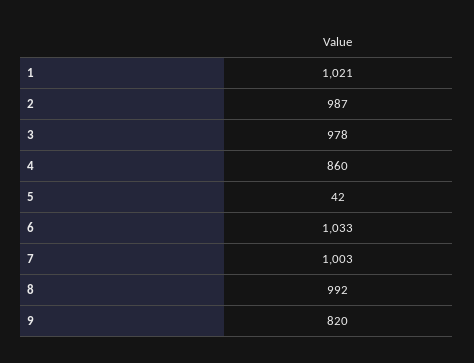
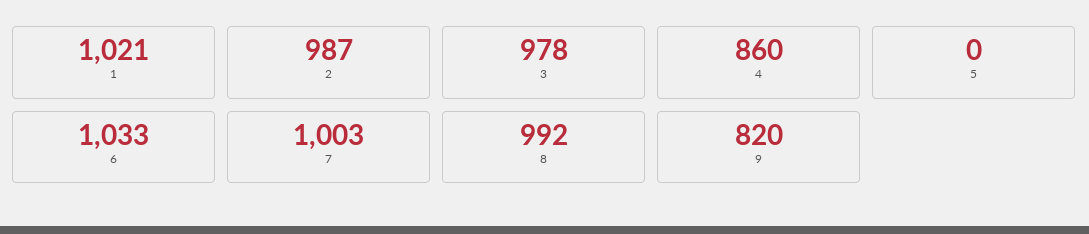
  {
    "1": 1021,
    "2": 987,
    "3": 978,
    "4": 860,
-   "5": 42,
+   "5": 0,
    "6": 1033,
    "7": 1003,
    "8": 992,
    "9": 820
  }

